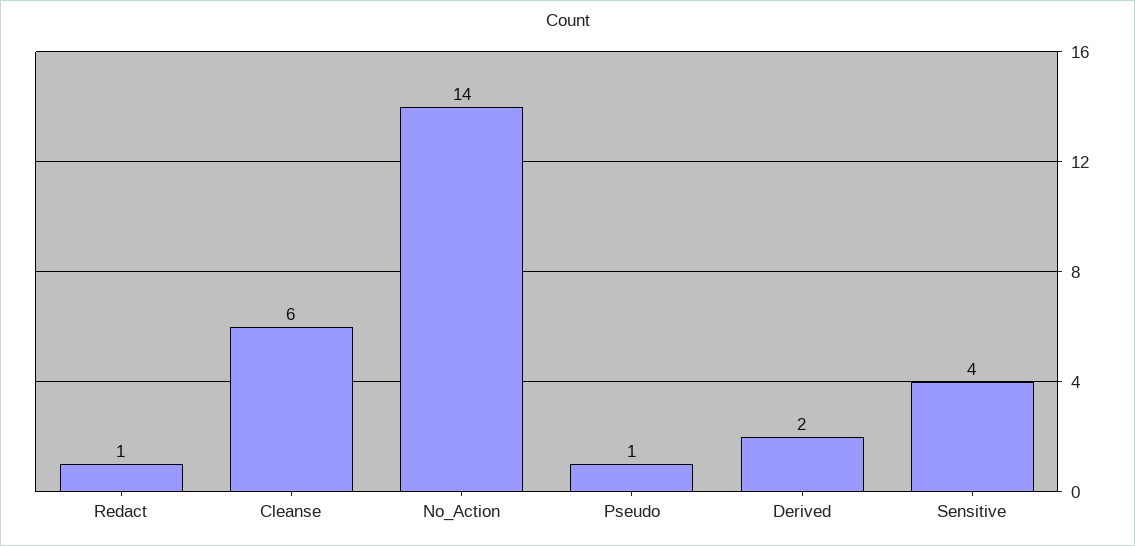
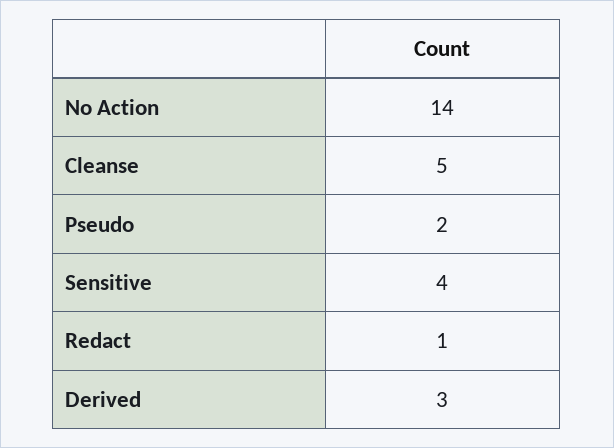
  {
    "Redact": 1,
-   "Cleanse": 6,
+   "Cleanse": 5,
    "No_Action": 14,
-   "Pseudo": 1,
+   "Pseudo": 2,
-   "Derived": 2,
+   "Derived": 3,
    "Sensitive": 4
  }

